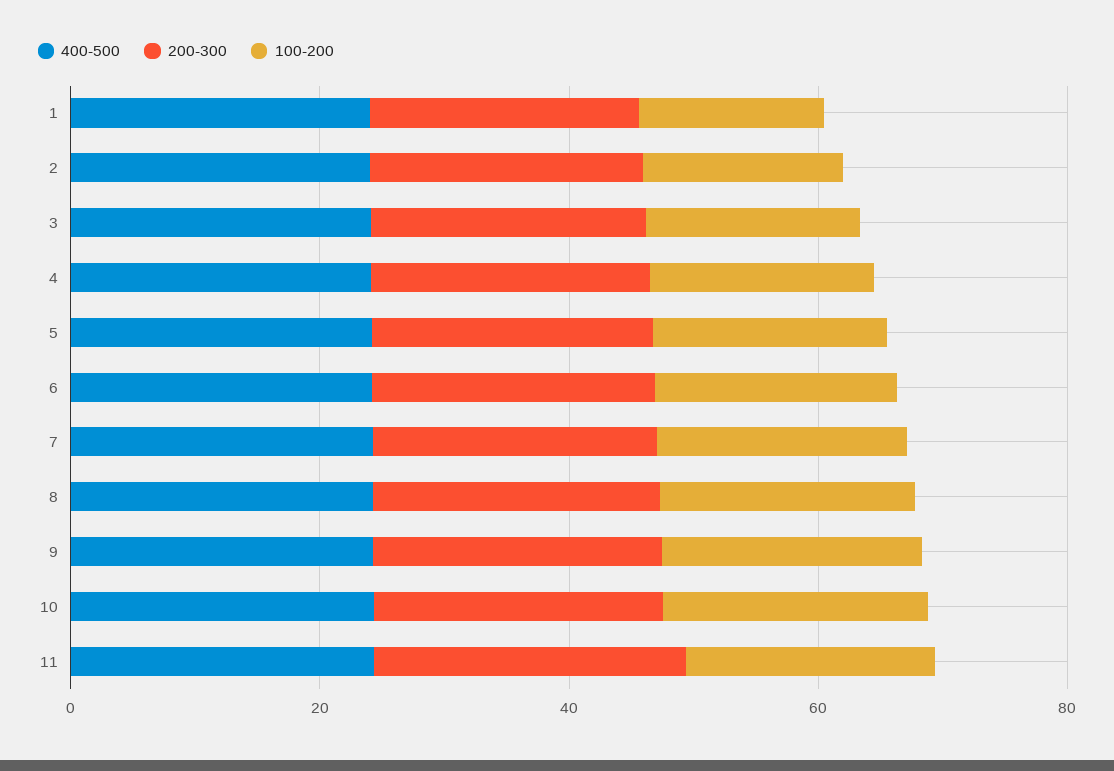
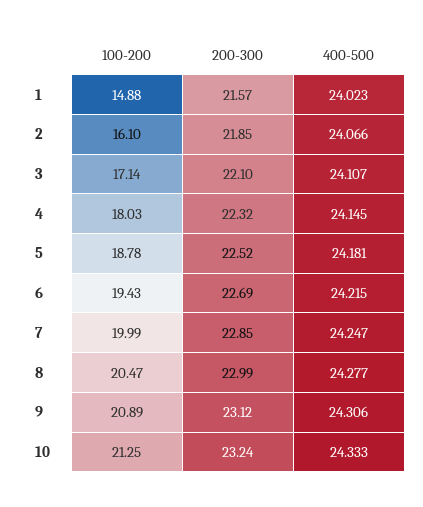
  {
    "400-500": {
      "1": 24.023,
      "2": 24.066,
      "3": 24.107,
      "4": 24.145,
      "5": 24.181,
      "6": 24.215,
      "7": 24.247,
      "8": 24.277,
      "9": 24.306,
-     "10": 24.333,
+     "10": 24.333
-     "11": 25
    },
    "200-300": {
      "1": 21.57,
      "2": 21.85,
      "3": 22.1,
      "4": 22.32,
      "5": 22.52,
      "6": 22.69,
      "7": 22.85,
      "8": 22.99,
      "9": 23.12,
-     "10": 23.24,
+     "10": 23.24
-     "11": 25
    },
    "100-200": {
      "1": 14.88,
      "2": 16.1,
      "3": 17.14,
      "4": 18.03,
      "5": 18.78,
      "6": 19.43,
      "7": 19.99,
      "8": 20.47,
      "9": 20.89,
-     "10": 21.25,
+     "10": 21.25
-     "11": 20
    }
  }

